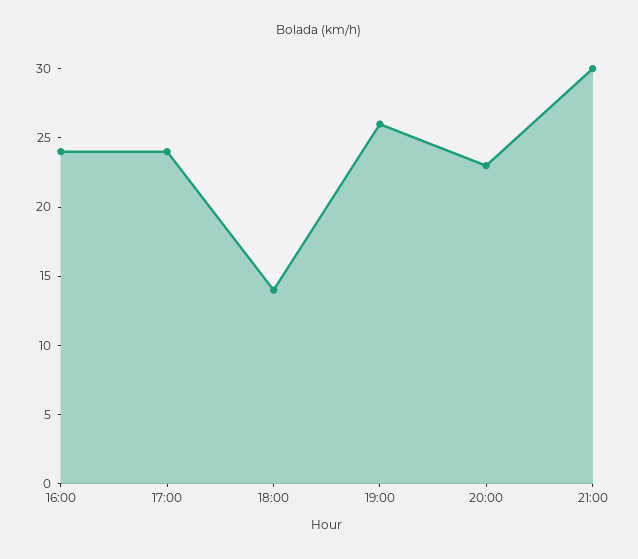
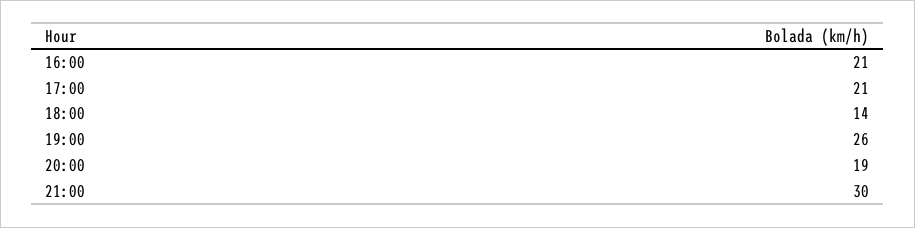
  {
-   "16:00": 24,
+   "16:00": 21,
-   "17:00": 24,
+   "17:00": 21,
    "18:00": 14,
    "19:00": 26,
-   "20:00": 23,
+   "20:00": 19,
    "21:00": 30
  }

